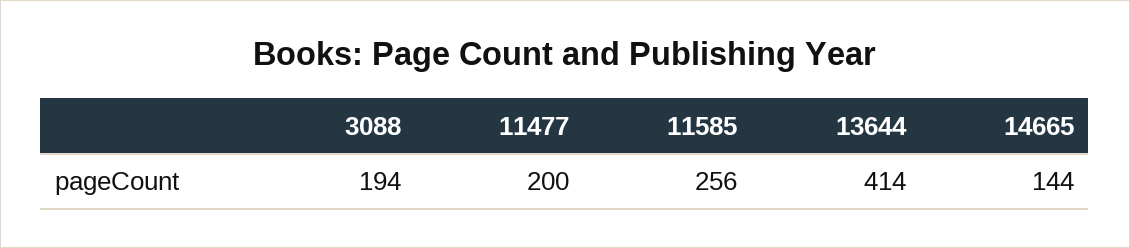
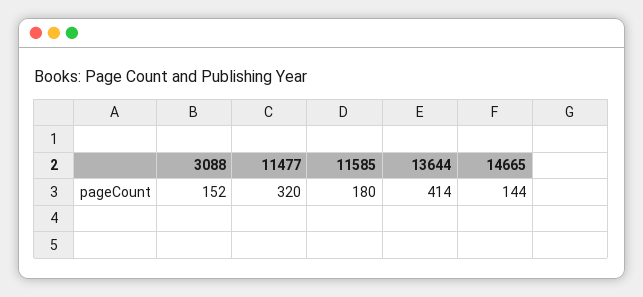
  {
-   "3088": 194,
+   "3088": 152,
-   "11477": 200,
+   "11477": 320,
-   "11585": 256,
+   "11585": 180,
    "13644": 414,
    "14665": 144
  }

